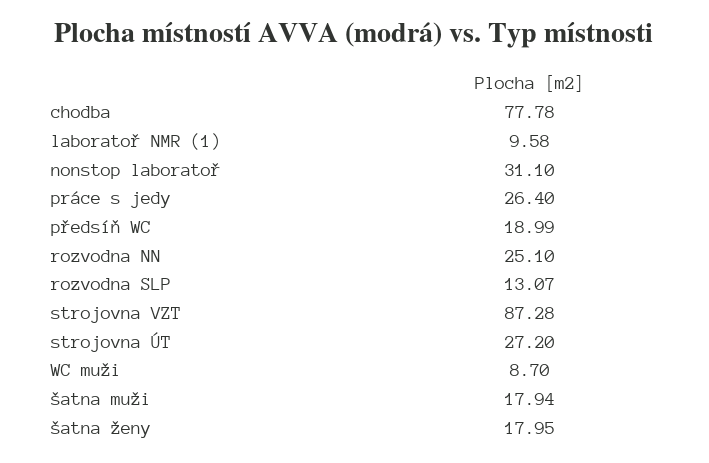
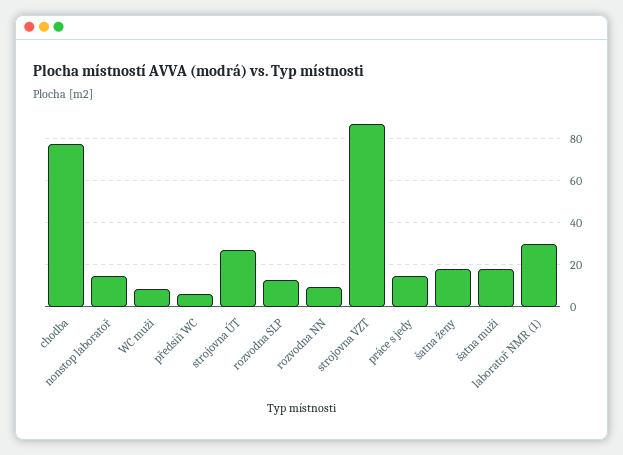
  {
    "chodba": 77.78,
-   "laboratoř NMR (1)": 9.58,
+   "laboratoř NMR (1)": 30,
-   "nonstop laboratoř": 31.1,
+   "nonstop laboratoř": 15,
-   "práce s jedy": 26.4,
+   "práce s jedy": 15,
-   "předsíň WC": 18.99,
+   "předsíň WC": 5,
-   "rozvodna NN": 25.1,
+   "rozvodna NN": 10,
    "rozvodna SLP": 13.07,
    "strojovna VZT": 87.28,
    "strojovna ÚT": 27.2,
    "WC muži": 8.7,
    "šatna muži": 17.94,
    "šatna ženy": 17.95
  }

